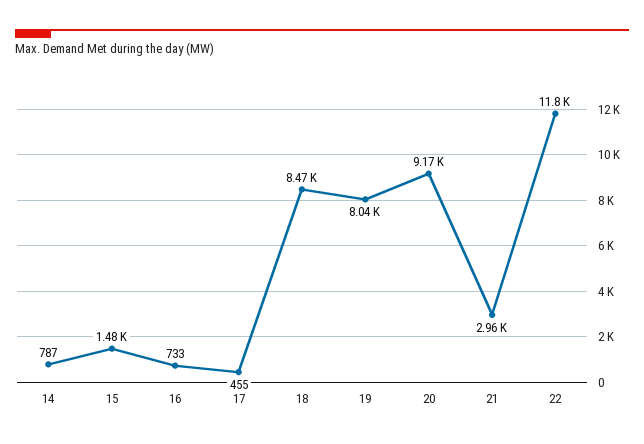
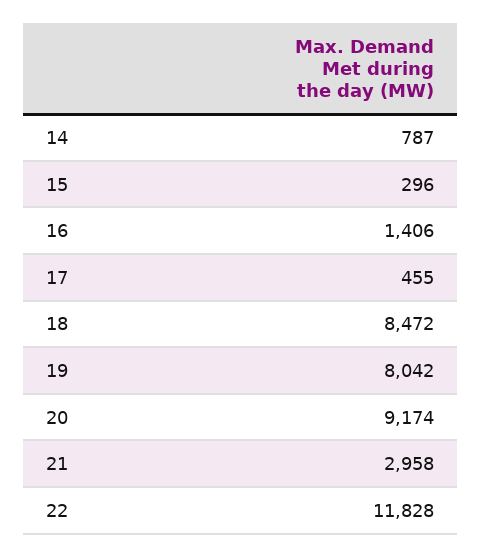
  {
    "14": 787,
-   "15": 1480,
+   "15": 296,
-   "16": 733,
+   "16": 1406,
    "17": 455,
    "18": 8472,
    "19": 8042,
    "20": 9174,
    "21": 2958,
    "22": 11828
  }

